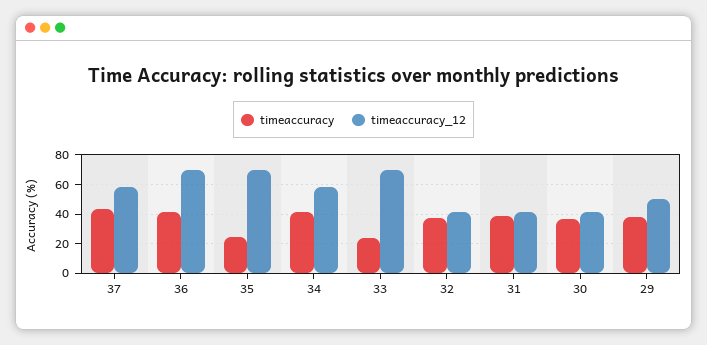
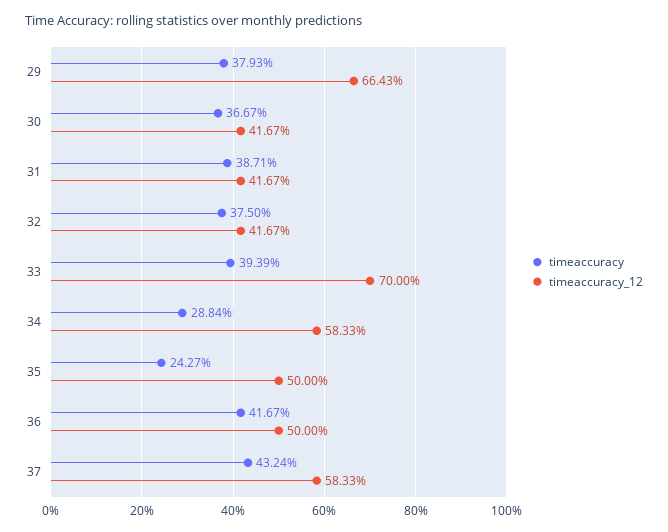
  {
    "timeaccuracy": {
      "37": 43.24,
      "36": 41.67,
      "35": 24.27,
-     "34": 40,
+     "34": 28.84,
-     "33": 25,
+     "33": 39.39,
      "32": 37.5,
      "31": 38.71,
      "30": 36.67,
      "29": 37.93
    },
    "timeaccuracy_12": {
      "37": 58.33,
-     "36": 70,
+     "36": 50,
-     "35": 70,
+     "35": 50,
      "34": 58.33,
      "33": 70,
      "32": 41.67,
      "31": 41.67,
      "30": 41.67,
-     "29": 50
+     "29": 66.43
    }
  }

